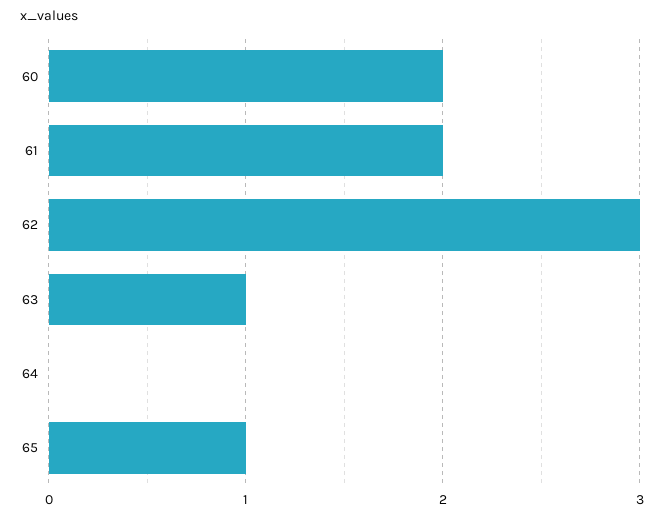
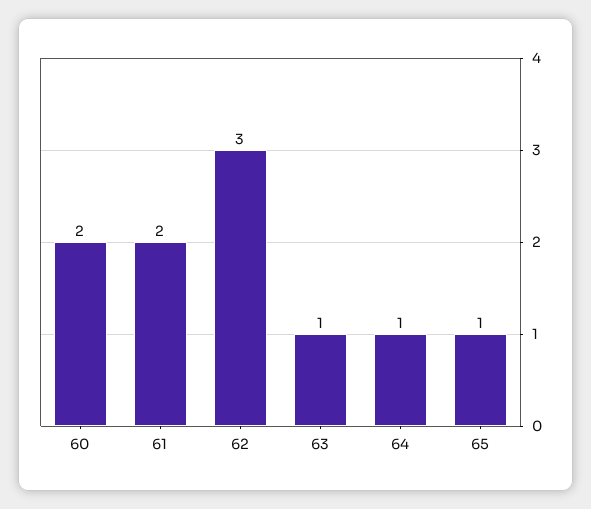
  {
    "60": 2,
    "61": 2,
    "62": 3,
    "63": 1,
-   "64": 0,
+   "64": 1,
    "65": 1
  }

